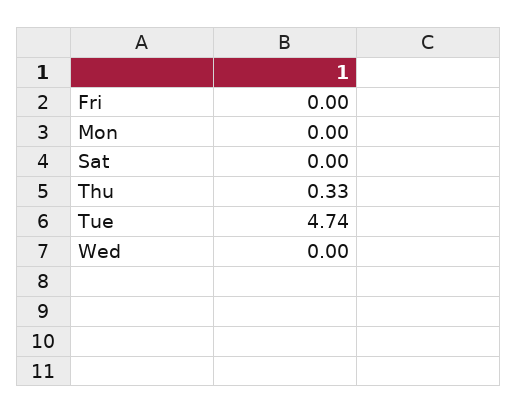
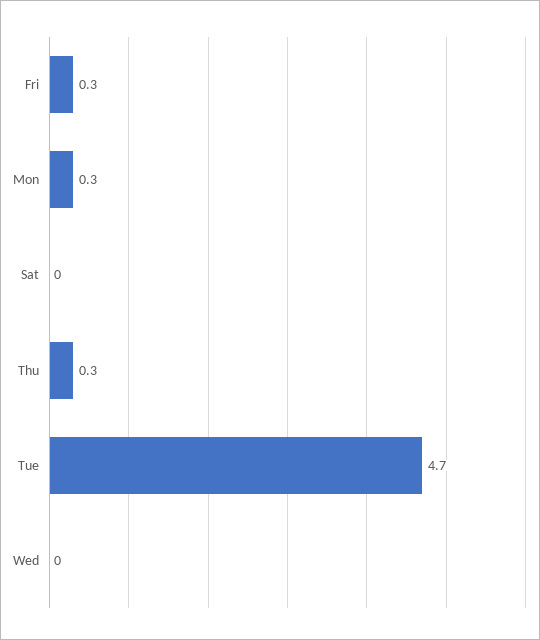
  {
-   "Fri": 0,
+   "Fri": 0.3,
-   "Mon": 0,
+   "Mon": 0.3,
    "Sat": 0,
    "Thu": 0.33,
    "Tue": 4.74,
    "Wed": 0
  }

